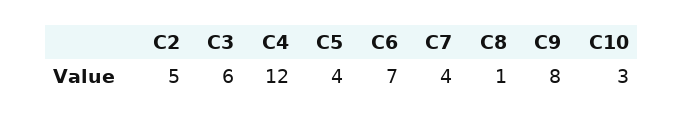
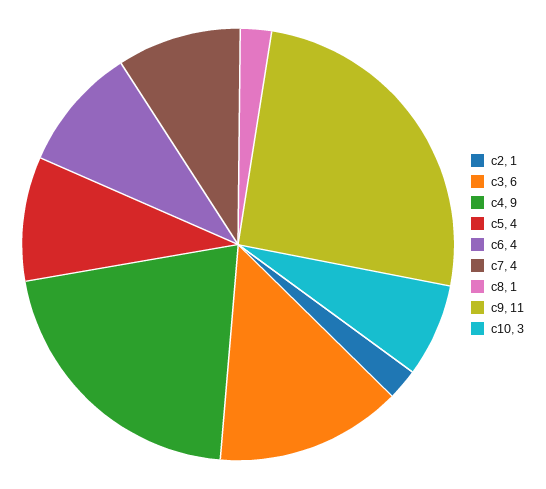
  {
-   "C2": 5,
+   "C2": 1,
    "C3": 6,
-   "C4": 12,
+   "C4": 9,
    "C5": 4,
-   "C6": 7,
+   "C6": 4,
    "C7": 4,
    "C8": 1,
-   "C9": 8,
+   "C9": 11,
    "C10": 3
  }

